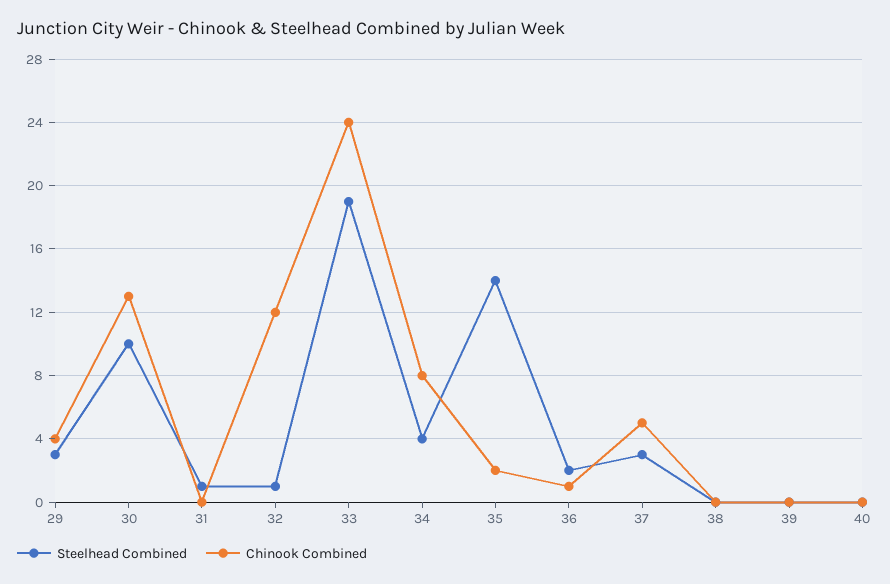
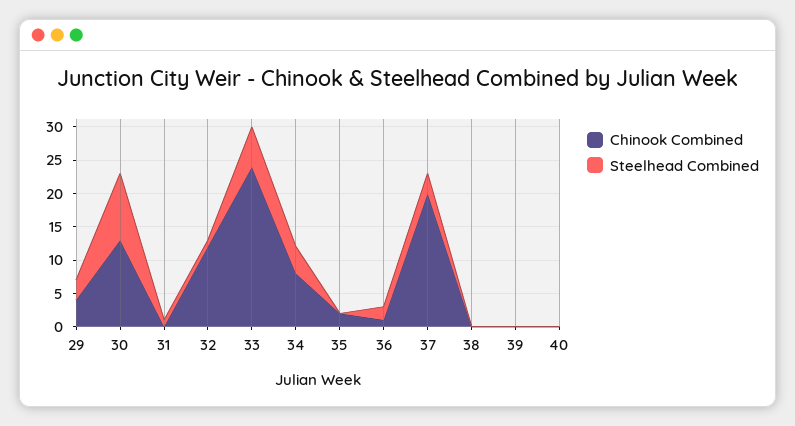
  {
    "Steelhead Combined": {
      "29": 3,
      "30": 10,
      "31": 1,
      "32": 1,
-     "33": 19,
+     "33": 5,
      "34": 4,
-     "35": 14,
+     "35": 0,
      "36": 2,
      "37": 3,
      "38": 0,
      "39": 0,
      "40": 0
    },
    "Chinook Combined": {
      "29": 4,
      "30": 13,
      "31": 0,
      "32": 12,
      "33": 24,
      "34": 8,
      "35": 2,
      "36": 1,
-     "37": 5,
+     "37": 20,
      "38": 0,
      "39": 0,
      "40": 0
    }
  }

